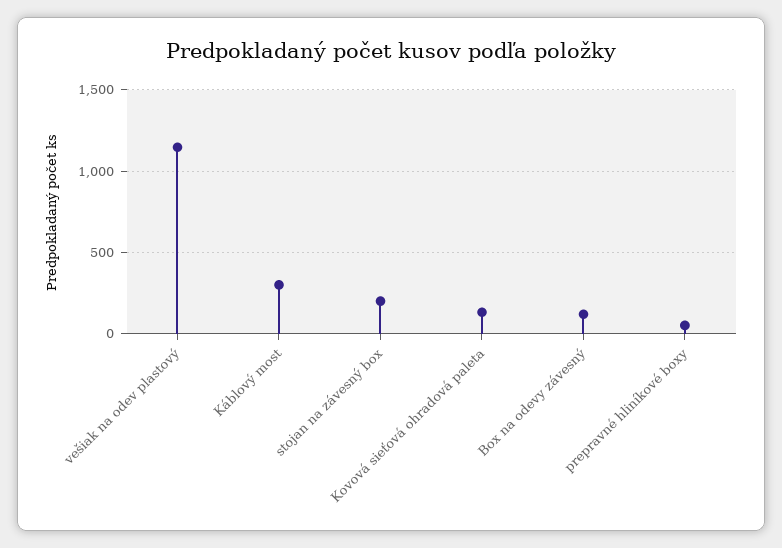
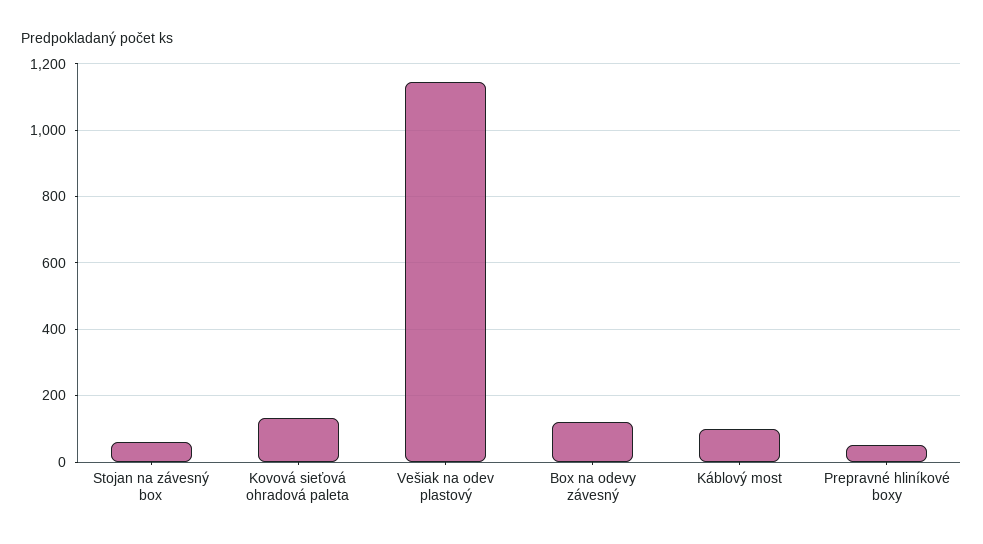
  {
    "vešiak na odev plastový": 1140,
-   "Káblový most": 300,
+   "Káblový most": 100,
-   "stojan na závesný box": 200,
+   "stojan na závesný box": 60,
    "Kovová sieťová ohradová paleta": 140,
    "Box na odevy závesný": 120,
    "prepravné hliníkové boxy": 60
  }

